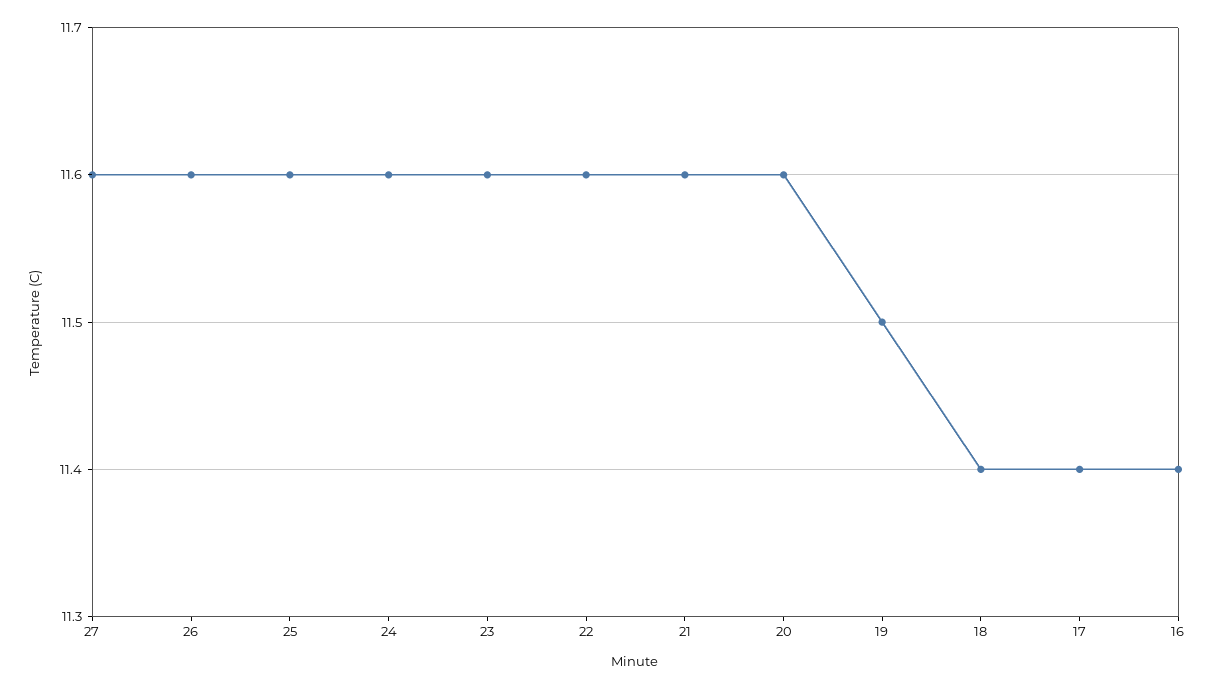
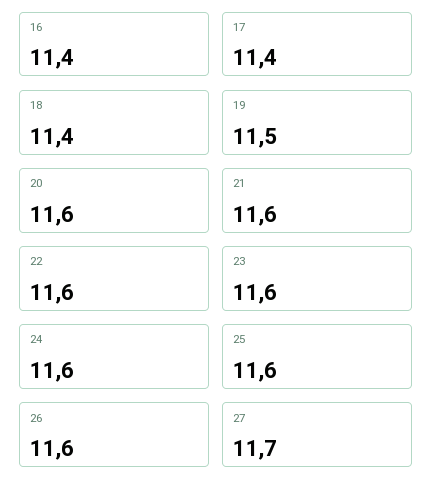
  {
-   "27": 11.6,
+   "27": 11.7,
    "26": 11.6,
    "25": 11.6,
    "24": 11.6,
    "23": 11.6,
    "22": 11.6,
    "21": 11.6,
    "20": 11.6,
    "19": 11.5,
    "18": 11.4,
    "17": 11.4,
    "16": 11.4
  }

